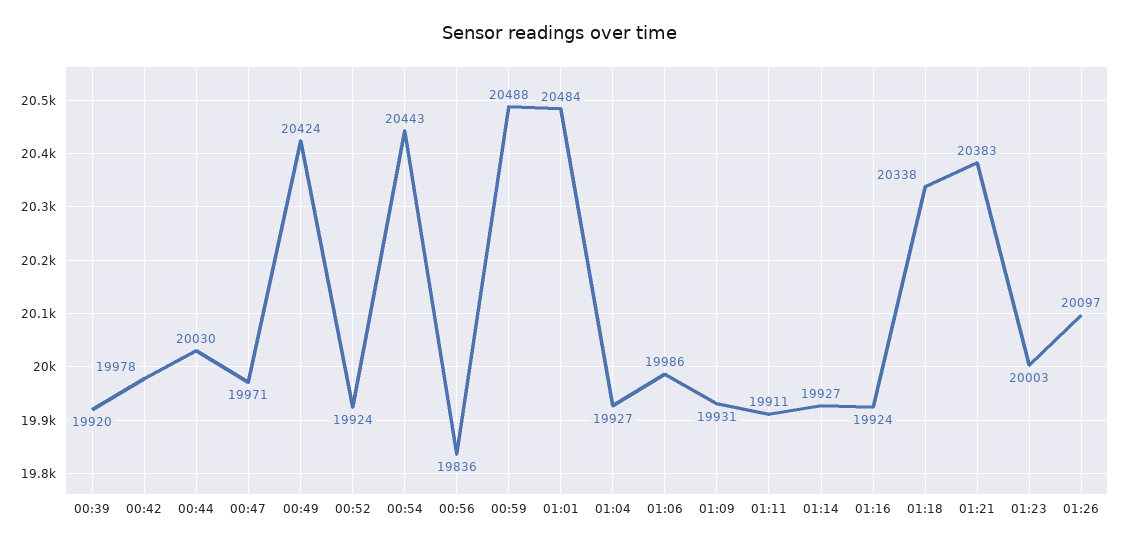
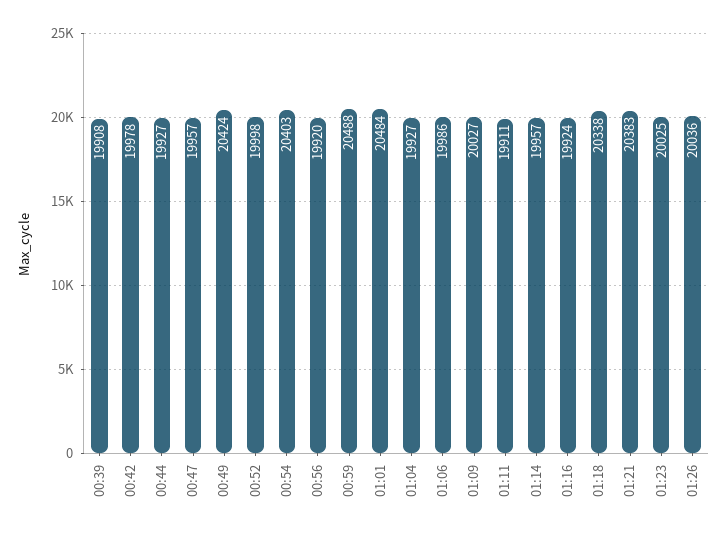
  {
-   "00:39": 19920,
+   "00:39": 19908,
    "00:42": 19978,
-   "00:44": 20030,
+   "00:44": 19927,
-   "00:47": 19971,
+   "00:47": 19957,
    "00:49": 20424,
-   "00:52": 19924,
+   "00:52": 19998,
-   "00:54": 20443,
+   "00:54": 20403,
-   "00:56": 19836,
+   "00:56": 19920,
    "00:59": 20488,
    "01:01": 20484,
    "01:04": 19927,
    "01:06": 19986,
-   "01:09": 19931,
+   "01:09": 20027,
    "01:11": 19911,
-   "01:14": 19927,
+   "01:14": 19957,
    "01:16": 19924,
    "01:18": 20338,
    "01:21": 20383,
-   "01:23": 20003,
+   "01:23": 20025,
-   "01:26": 20097
+   "01:26": 20036
  }

